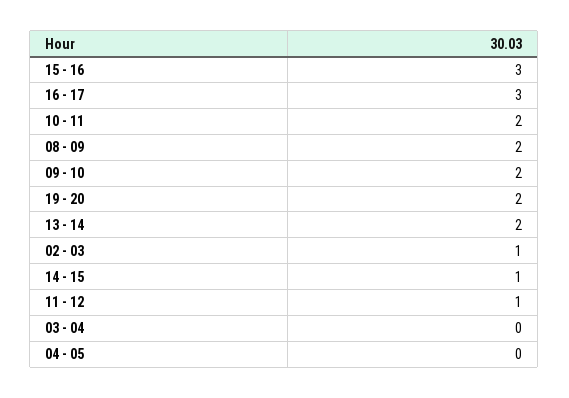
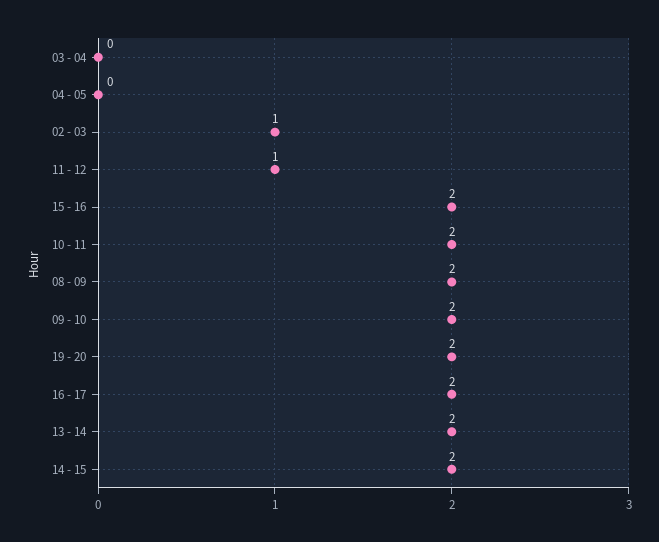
  {
-   "15 - 16": 3,
+   "15 - 16": 2,
-   "16 - 17": 3,
+   "16 - 17": 2,
    "10 - 11": 2,
    "08 - 09": 2,
    "09 - 10": 2,
    "19 - 20": 2,
    "13 - 14": 2,
    "02 - 03": 1,
-   "14 - 15": 1,
+   "14 - 15": 2,
    "11 - 12": 1,
    "03 - 04": 0,
    "04 - 05": 0
  }

